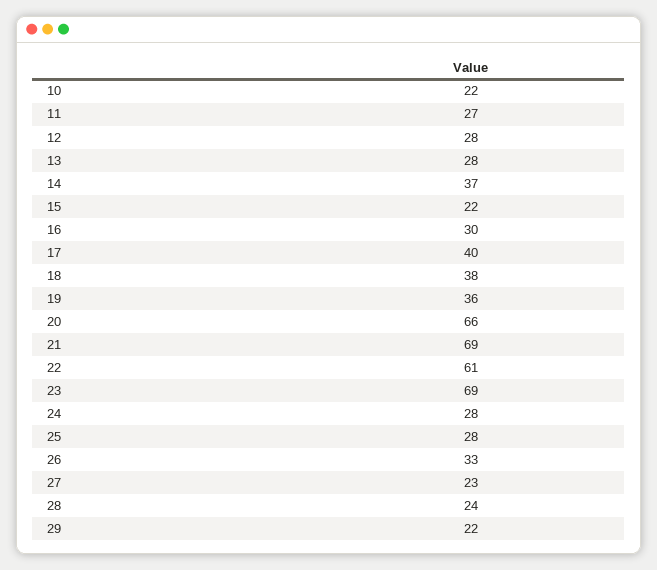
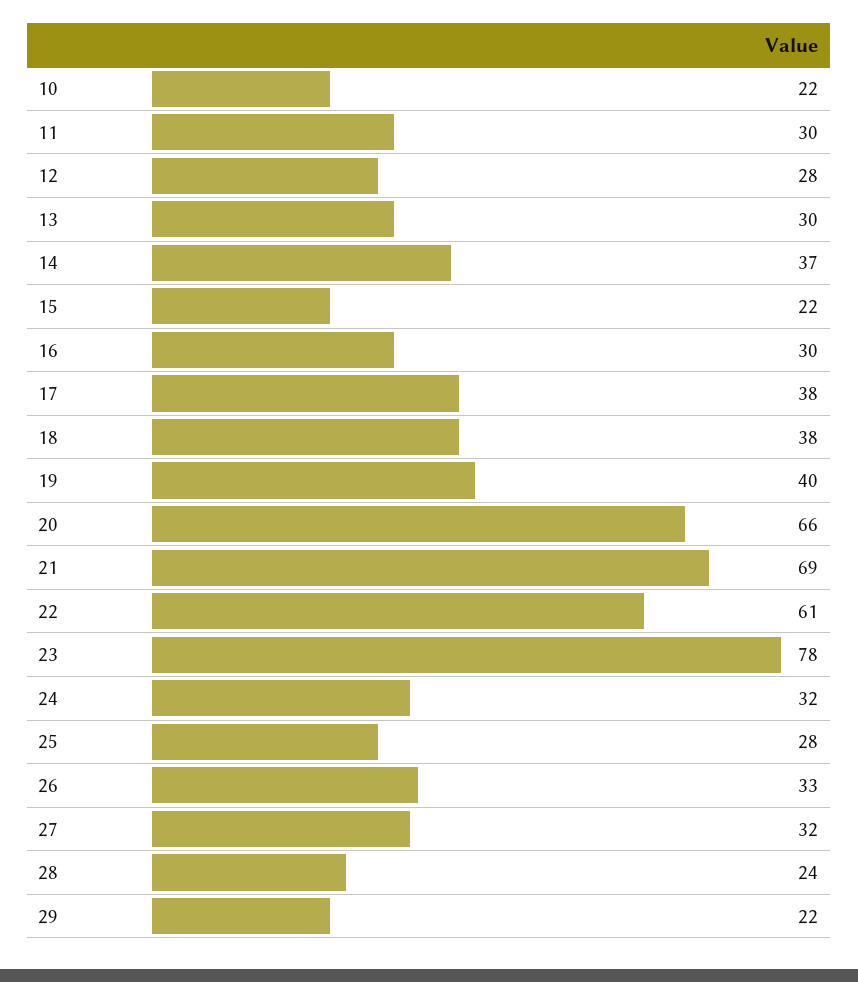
  {
    "10": 22,
-   "11": 27,
+   "11": 30,
    "12": 28,
-   "13": 28,
+   "13": 30,
    "14": 37,
    "15": 22,
    "16": 30,
-   "17": 40,
+   "17": 38,
    "18": 38,
-   "19": 36,
+   "19": 40,
    "20": 66,
    "21": 69,
    "22": 61,
-   "23": 69,
+   "23": 78,
-   "24": 28,
+   "24": 32,
    "25": 28,
    "26": 33,
-   "27": 23,
+   "27": 32,
    "28": 24,
    "29": 22
  }

